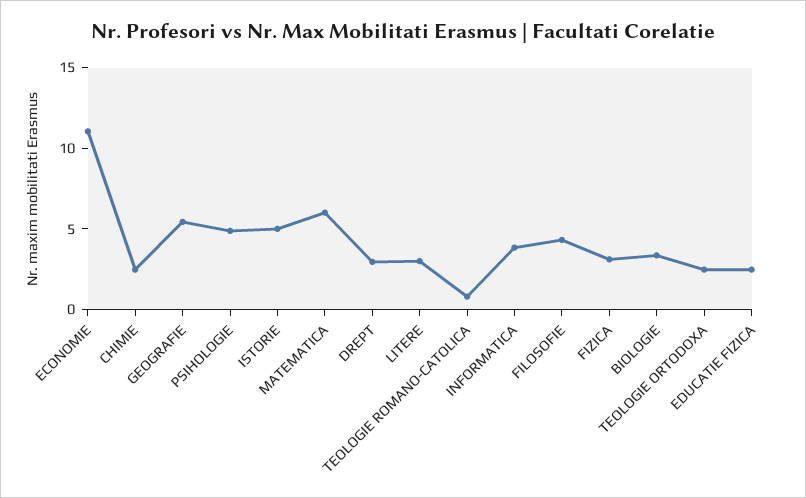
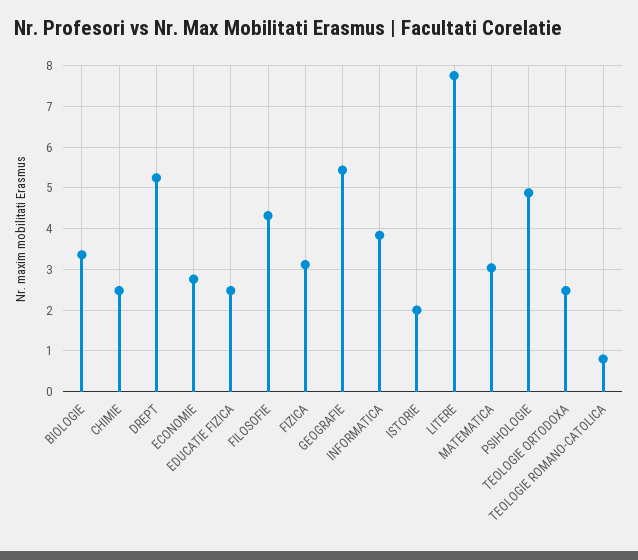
  {
-   "ECONOMIE": 11,
+   "ECONOMIE": 2.8,
    "CHIMIE": 2.4,
    "GEOGRAFIE": 5.4,
    "PSIHOLOGIE": 4.8,
-   "ISTORIE": 5,
+   "ISTORIE": 2,
-   "MATEMATICA": 6,
+   "MATEMATICA": 3,
-   "DREPT": 3,
+   "DREPT": 5.2,
-   "LITERE": 3,
+   "LITERE": 7.8,
    "TEOLOGIE ROMANO-CATOLICA": 0.8,
    "INFORMATICA": 3.8,
    "FILOSOFIE": 4.4,
    "FIZICA": 3.2,
    "BIOLOGIE": 3.4,
    "TEOLOGIE ORTODOXA": 2.4,
    "EDUCATIE FIZICA": 2.4
  }

